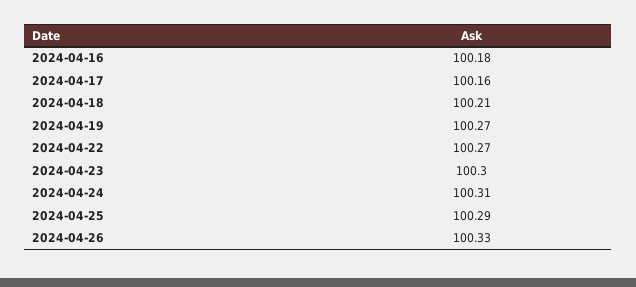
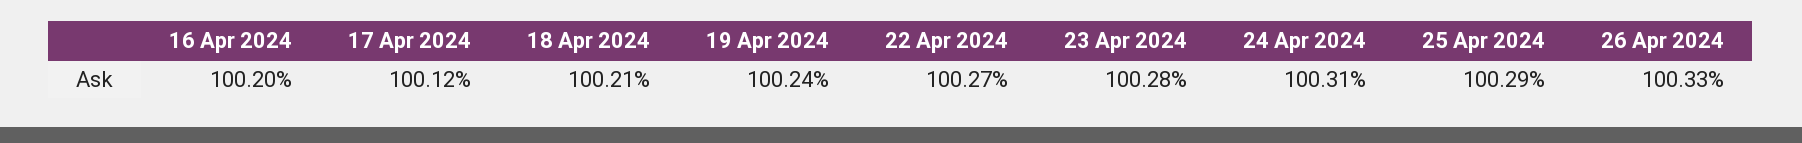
  {
-   "2024-04-16": 100.18,
+   "2024-04-16": 100.2,
-   "2024-04-17": 100.16,
+   "2024-04-17": 100.12,
    "2024-04-18": 100.21,
-   "2024-04-19": 100.27,
+   "2024-04-19": 100.24,
    "2024-04-22": 100.27,
-   "2024-04-23": 100.3,
+   "2024-04-23": 100.28,
    "2024-04-24": 100.31,
    "2024-04-25": 100.29,
    "2024-04-26": 100.33
  }

